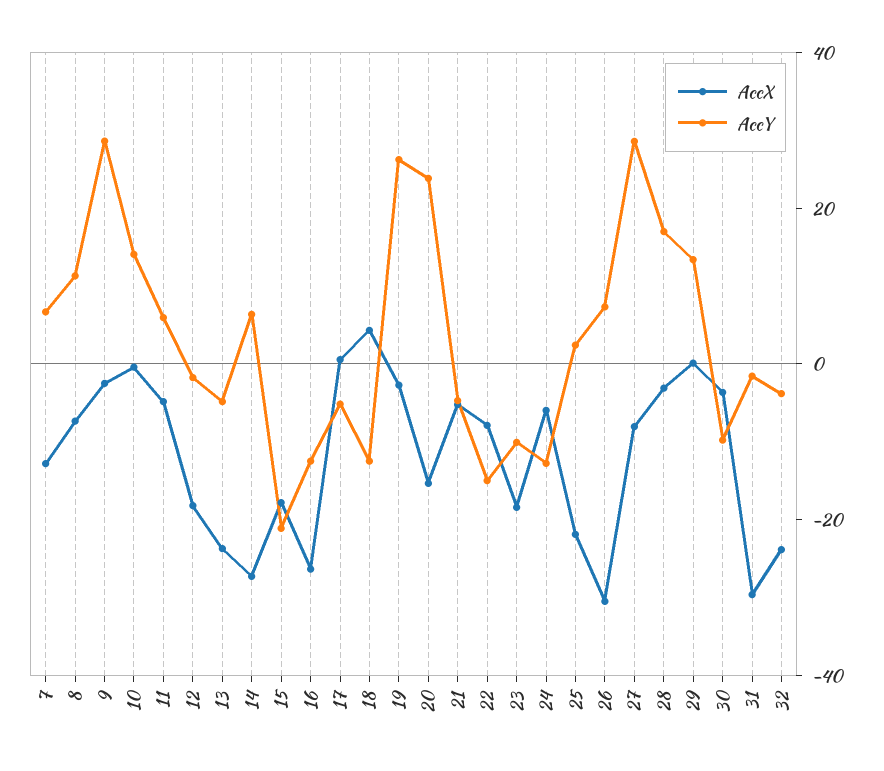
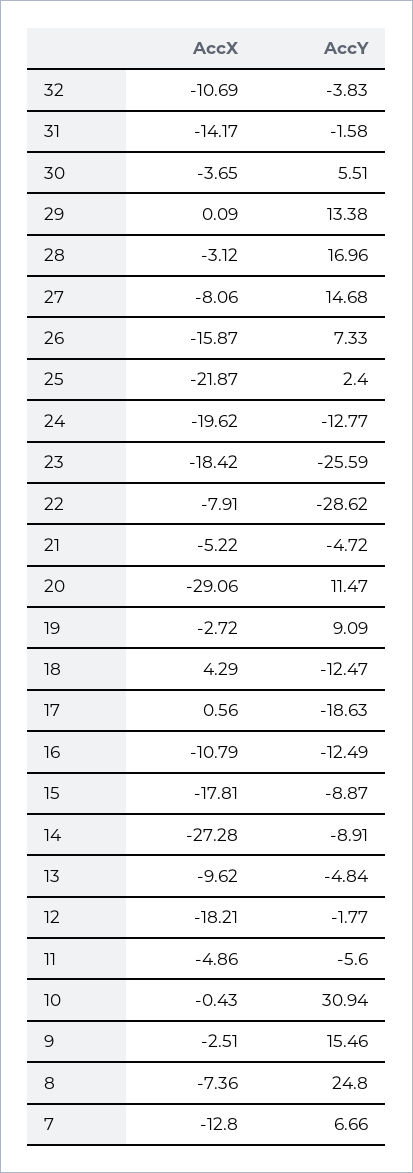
  {
    "AccX": {
      "7": -12.8,
      "8": -7.36,
      "9": -2.51,
      "10": -0.43,
      "11": -4.86,
      "12": -18.21,
-     "13": -25,
+     "13": -9.62,
      "14": -27.28,
      "15": -17.81,
-     "16": -25,
+     "16": -10.79,
      "17": 0.56,
      "18": 4.29,
      "19": -2.72,
-     "20": -15,
+     "20": -29.06,
      "21": -5.22,
      "22": -7.91,
      "23": -18.42,
-     "24": -5,
+     "24": -19.62,
      "25": -21.87,
-     "26": -30,
+     "26": -15.87,
      "27": -8.06,
      "28": -3.12,
      "29": 0.09,
      "30": -3.65,
-     "31": -30,
+     "31": -14.17,
-     "32": -25
+     "32": -10.69
    },
    "AccY": {
      "7": 6.66,
-     "8": 10,
+     "8": 24.8,
-     "9": 30,
+     "9": 15.46,
-     "10": 15,
+     "10": 30.94,
-     "11": 5,
+     "11": -5.6,
      "12": -1.77,
      "13": -4.84,
-     "14": 5,
+     "14": -8.91,
-     "15": -20,
+     "15": -8.87,
      "16": -12.49,
-     "17": -5,
+     "17": -18.63,
      "18": -12.47,
-     "19": 25,
+     "19": 9.09,
-     "20": 25,
+     "20": 11.47,
      "21": -4.72,
-     "22": -15,
+     "22": -28.62,
-     "23": -10,
+     "23": -25.59,
      "24": -12.77,
      "25": 2.4,
      "26": 7.33,
-     "27": 30,
+     "27": 14.68,
      "28": 16.96,
      "29": 13.38,
-     "30": -10,
+     "30": 5.51,
      "31": -1.58,
      "32": -3.83
    }
  }

